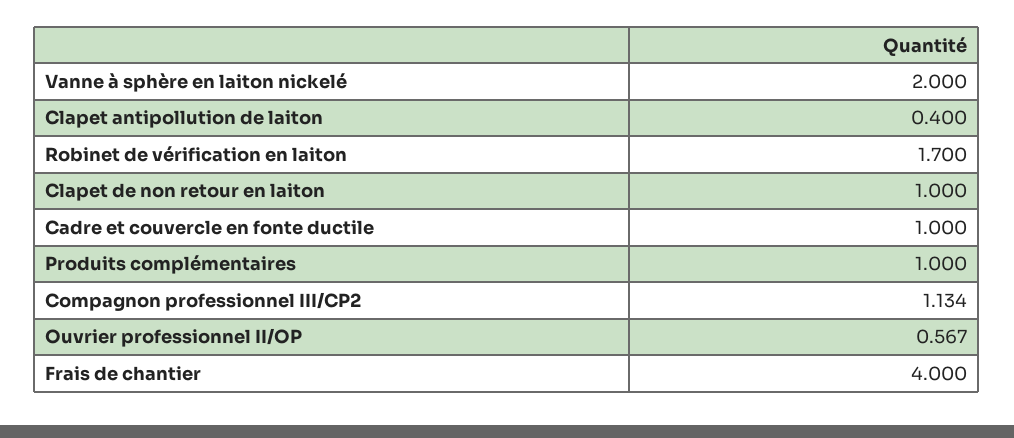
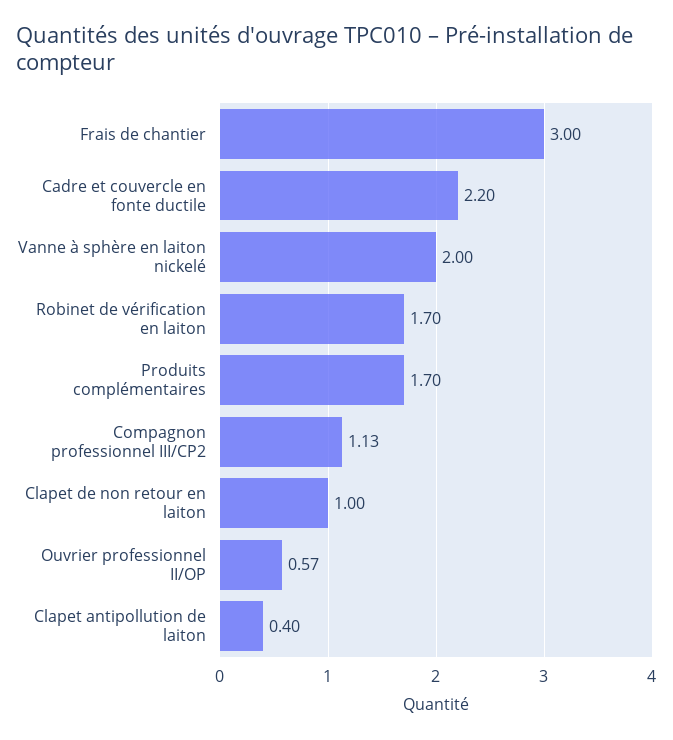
  {
    "Vanne à sphère en laiton nickelé": 2,
    "Clapet antipollution de laiton": 0.4,
    "Robinet de vérification en laiton": 1.7,
    "Clapet de non retour en laiton": 1,
-   "Cadre et couvercle en fonte ductile": 1,
+   "Cadre et couvercle en fonte ductile": 2.2,
-   "Produits complémentaires": 1,
+   "Produits complémentaires": 1.7,
    "Compagnon professionnel III/CP2": 1.134,
    "Ouvrier professionnel II/OP": 0.567,
-   "Frais de chantier": 4
+   "Frais de chantier": 3
  }

